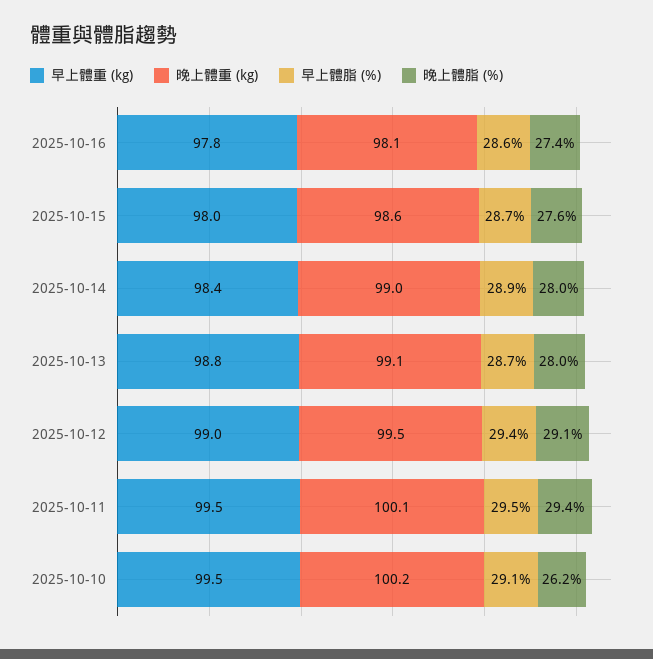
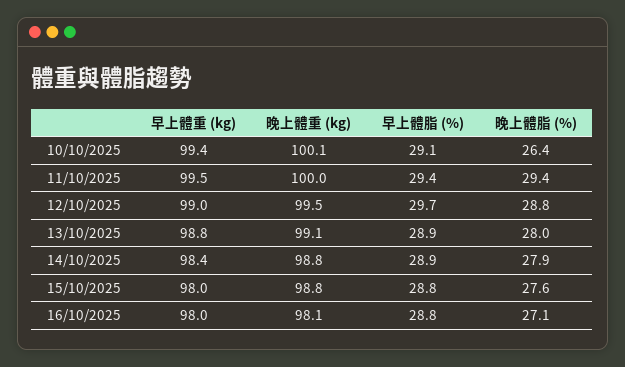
  {
    "早上體重 (kg)": {
-     "2025-10-16": 97.8,
+     "2025-10-16": 98,
      "2025-10-15": 98,
      "2025-10-14": 98.4,
      "2025-10-13": 98.8,
      "2025-10-12": 99,
      "2025-10-11": 99.5,
-     "2025-10-10": 99.5
+     "2025-10-10": 99.4
    },
    "晚上體重 (kg)": {
      "2025-10-16": 98.1,
-     "2025-10-15": 98.6,
+     "2025-10-15": 98.8,
-     "2025-10-14": 99,
+     "2025-10-14": 98.8,
      "2025-10-13": 99.1,
      "2025-10-12": 99.5,
-     "2025-10-11": 100.1,
+     "2025-10-11": 100,
-     "2025-10-10": 100.2
+     "2025-10-10": 100.1
    },
    "早上體脂 (%)": {
-     "2025-10-16": 28.6,
+     "2025-10-16": 28.8,
-     "2025-10-15": 28.7,
+     "2025-10-15": 28.8,
      "2025-10-14": 28.9,
-     "2025-10-13": 28.7,
+     "2025-10-13": 28.9,
-     "2025-10-12": 29.4,
+     "2025-10-12": 29.7,
-     "2025-10-11": 29.5,
+     "2025-10-11": 29.4,
      "2025-10-10": 29.1
    },
    "晚上體脂 (%)": {
-     "2025-10-16": 27.4,
+     "2025-10-16": 27.1,
      "2025-10-15": 27.6,
-     "2025-10-14": 28,
+     "2025-10-14": 27.9,
      "2025-10-13": 28,
-     "2025-10-12": 29.1,
+     "2025-10-12": 28.8,
      "2025-10-11": 29.4,
-     "2025-10-10": 26.2
+     "2025-10-10": 26.4
    }
  }

